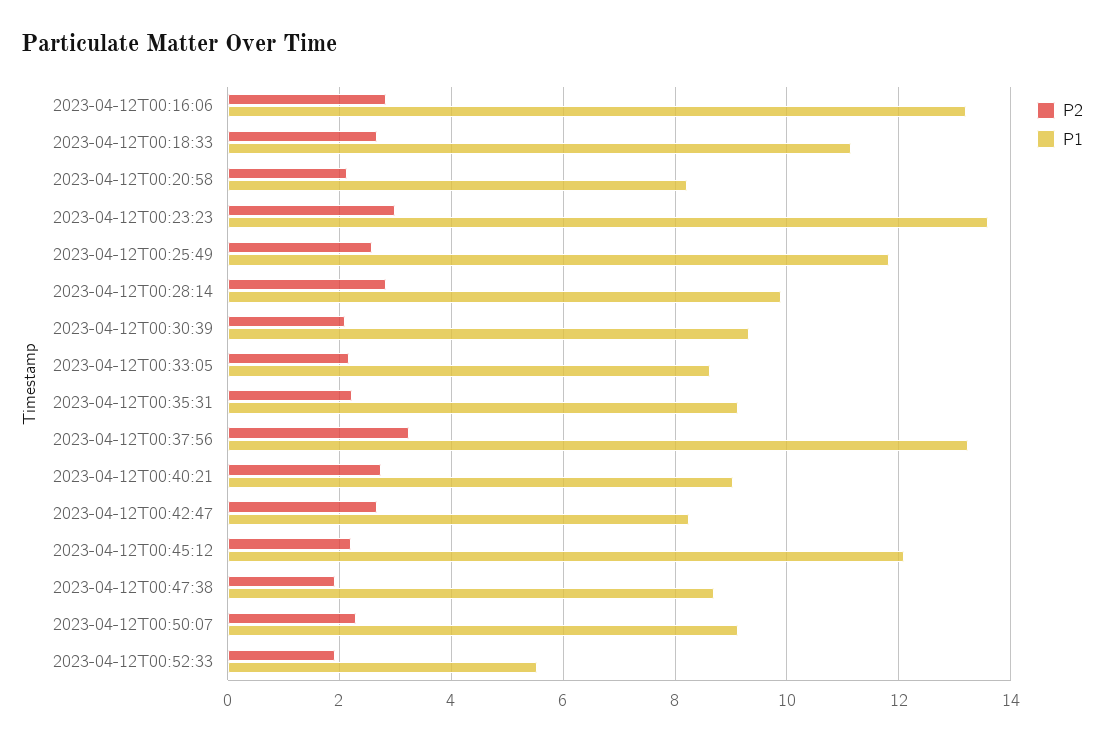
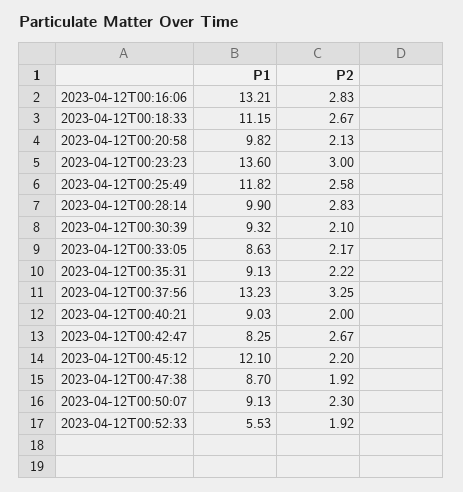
  {
    "P2": {
      "2023-04-12T00:16:06": 2.83,
      "2023-04-12T00:18:33": 2.67,
      "2023-04-12T00:20:58": 2.13,
      "2023-04-12T00:23:23": 3,
      "2023-04-12T00:25:49": 2.58,
      "2023-04-12T00:28:14": 2.83,
      "2023-04-12T00:30:39": 2.1,
      "2023-04-12T00:33:05": 2.17,
      "2023-04-12T00:35:31": 2.22,
      "2023-04-12T00:37:56": 3.25,
-     "2023-04-12T00:40:21": 2.8,
+     "2023-04-12T00:40:21": 2,
      "2023-04-12T00:42:47": 2.67,
      "2023-04-12T00:45:12": 2.2,
      "2023-04-12T00:47:38": 1.92,
      "2023-04-12T00:50:07": 2.3,
      "2023-04-12T00:52:33": 1.92
    },
    "P1": {
      "2023-04-12T00:16:06": 13.21,
      "2023-04-12T00:18:33": 11.15,
-     "2023-04-12T00:20:58": 8.2,
+     "2023-04-12T00:20:58": 9.82,
      "2023-04-12T00:23:23": 13.6,
      "2023-04-12T00:25:49": 11.82,
      "2023-04-12T00:28:14": 9.9,
      "2023-04-12T00:30:39": 9.32,
      "2023-04-12T00:33:05": 8.63,
      "2023-04-12T00:35:31": 9.13,
      "2023-04-12T00:37:56": 13.23,
      "2023-04-12T00:40:21": 9.03,
      "2023-04-12T00:42:47": 8.25,
      "2023-04-12T00:45:12": 12.1,
      "2023-04-12T00:47:38": 8.7,
      "2023-04-12T00:50:07": 9.13,
      "2023-04-12T00:52:33": 5.53
    }
  }

